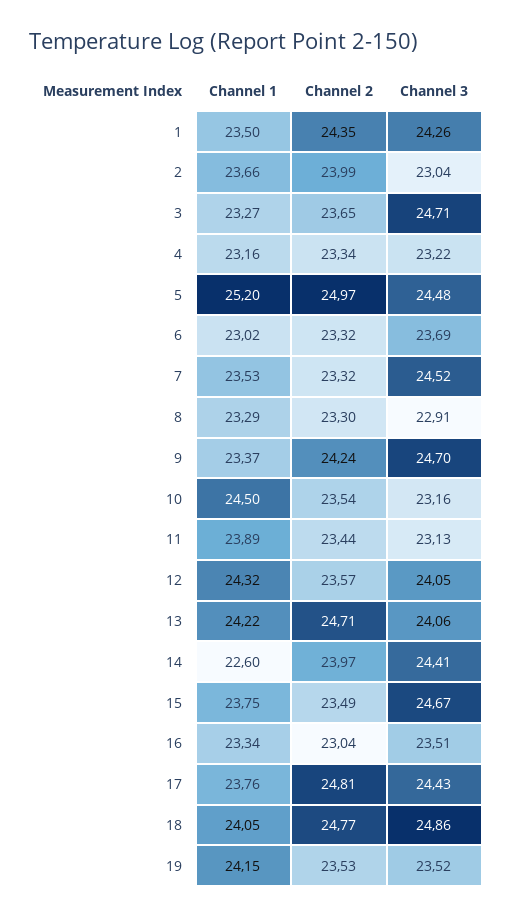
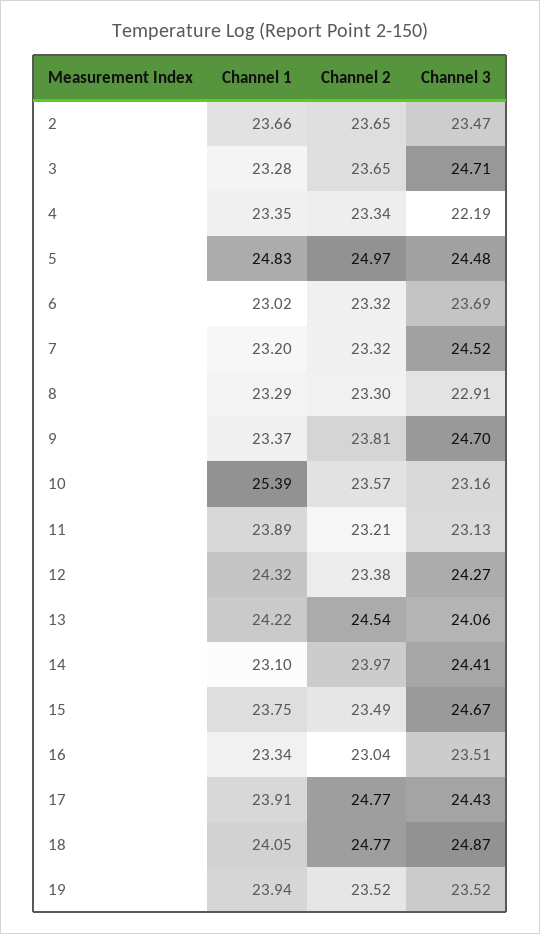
  {
    "Channel 1": {
-     "1": 23.5,
      "2": 23.66,
-     "3": 23.27,
+     "3": 23.28,
-     "4": 23.16,
+     "4": 23.35,
-     "5": 25.2,
+     "5": 24.83,
      "6": 23.02,
-     "7": 23.53,
+     "7": 23.2,
      "8": 23.29,
      "9": 23.37,
-     "10": 24.5,
+     "10": 25.39,
      "11": 23.89,
      "12": 24.32,
      "13": 24.22,
-     "14": 22.6,
+     "14": 23.1,
      "15": 23.75,
      "16": 23.34,
-     "17": 23.76,
+     "17": 23.91,
      "18": 24.05,
-     "19": 24.15
+     "19": 23.94
    },
    "Channel 2": {
-     "1": 24.35,
-     "2": 23.99,
+     "2": 23.65,
      "3": 23.65,
      "4": 23.34,
      "5": 24.97,
      "6": 23.32,
      "7": 23.32,
      "8": 23.3,
-     "9": 24.24,
+     "9": 23.81,
-     "10": 23.54,
+     "10": 23.57,
-     "11": 23.44,
+     "11": 23.21,
-     "12": 23.57,
+     "12": 23.38,
-     "13": 24.71,
+     "13": 24.54,
      "14": 23.97,
      "15": 23.49,
      "16": 23.04,
-     "17": 24.81,
+     "17": 24.77,
      "18": 24.77,
-     "19": 23.53
+     "19": 23.52
    },
    "Channel 3": {
-     "1": 24.26,
-     "2": 23.04,
+     "2": 23.47,
      "3": 24.71,
-     "4": 23.22,
+     "4": 22.19,
      "5": 24.48,
      "6": 23.69,
      "7": 24.52,
      "8": 22.91,
      "9": 24.7,
      "10": 23.16,
      "11": 23.13,
-     "12": 24.05,
+     "12": 24.27,
      "13": 24.06,
      "14": 24.41,
      "15": 24.67,
      "16": 23.51,
      "17": 24.43,
-     "18": 24.86,
+     "18": 24.87,
      "19": 23.52
    }
  }

